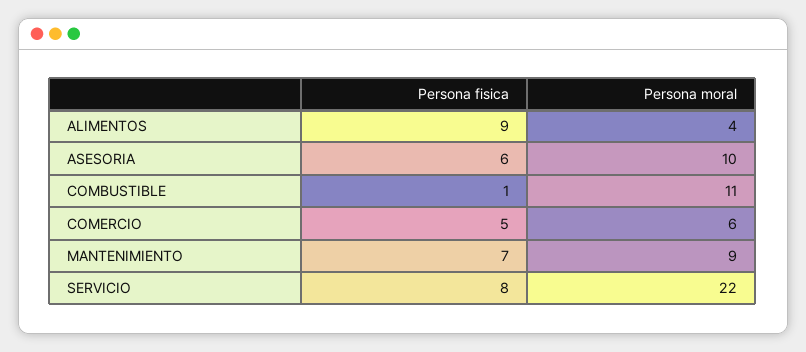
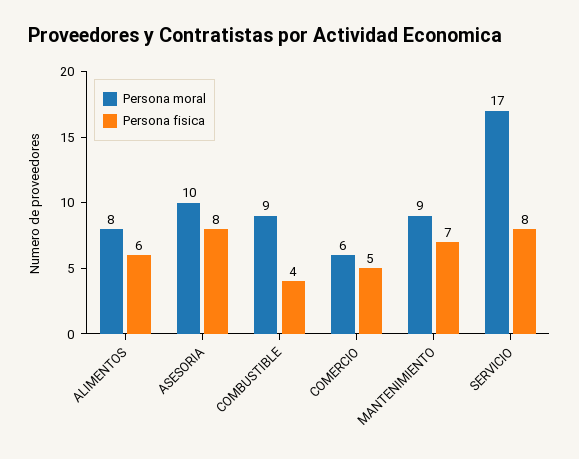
  {
    "Persona fisica": {
-     "ALIMENTOS": 9,
+     "ALIMENTOS": 6,
-     "ASESORIA": 6,
+     "ASESORIA": 8,
-     "COMBUSTIBLE": 1,
+     "COMBUSTIBLE": 4,
      "COMERCIO": 5,
      "MANTENIMIENTO": 7,
      "SERVICIO": 8
    },
    "Persona moral": {
-     "ALIMENTOS": 4,
+     "ALIMENTOS": 8,
      "ASESORIA": 10,
-     "COMBUSTIBLE": 11,
+     "COMBUSTIBLE": 9,
      "COMERCIO": 6,
      "MANTENIMIENTO": 9,
-     "SERVICIO": 22
+     "SERVICIO": 17
    }
  }

